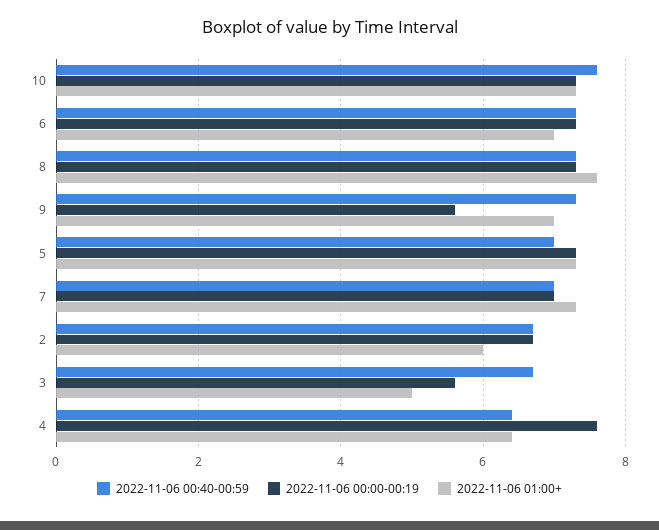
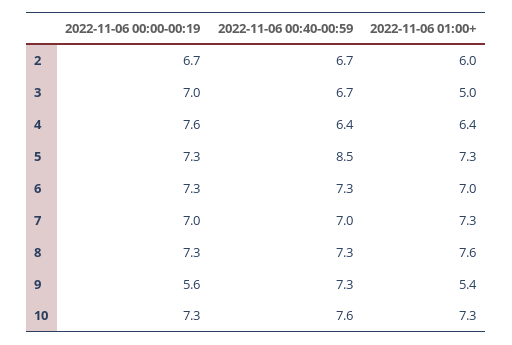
  {
    "2022-11-06 00:40-00:59": {
      "10": 7.6,
      "6": 7.3,
      "8": 7.3,
      "9": 7.3,
-     "5": 7,
+     "5": 8.5,
      "7": 7,
      "2": 6.7,
      "3": 6.7,
      "4": 6.4
    },
    "2022-11-06 00:00-00:19": {
      "10": 7.3,
      "6": 7.3,
      "8": 7.3,
      "9": 5.6,
      "5": 7.3,
      "7": 7,
      "2": 6.7,
-     "3": 5.5,
+     "3": 7,
      "4": 7.6
    },
    "2022-11-06 01:00+": {
      "10": 7.3,
      "6": 7,
      "8": 7.6,
-     "9": 7,
+     "9": 5.4,
      "5": 7.3,
      "7": 7.3,
      "2": 6,
      "3": 5,
      "4": 6.4
    }
  }

